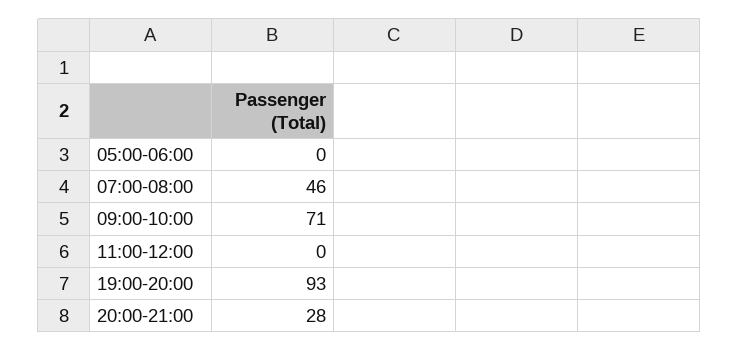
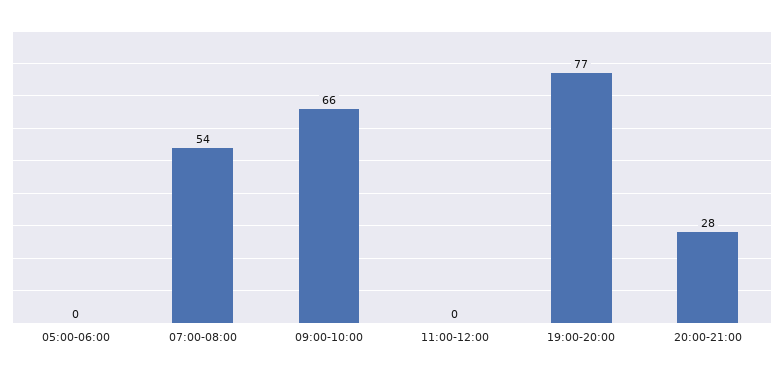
  {
    "05:00-06:00": 0,
-   "07:00-08:00": 46,
+   "07:00-08:00": 54,
-   "09:00-10:00": 71,
+   "09:00-10:00": 66,
    "11:00-12:00": 0,
-   "19:00-20:00": 93,
+   "19:00-20:00": 77,
    "20:00-21:00": 28
  }

